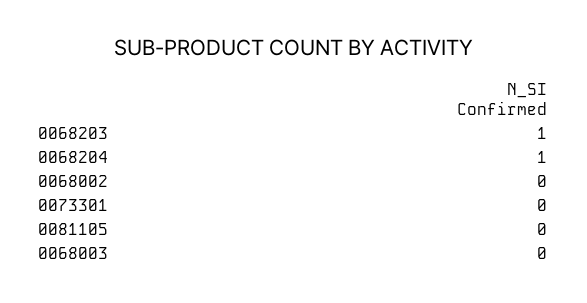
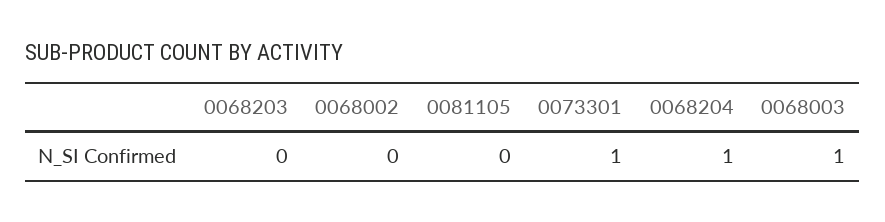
  {
-   "0068203": 1,
+   "0068203": 0,
    "0068204": 1,
    "0068002": 0,
-   "0073301": 0,
+   "0073301": 1,
    "0081105": 0,
-   "0068003": 0
+   "0068003": 1
  }

